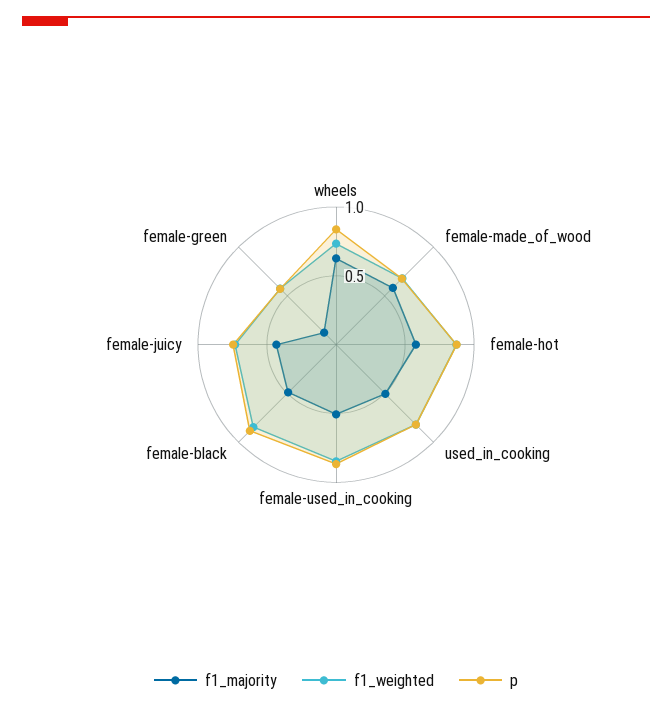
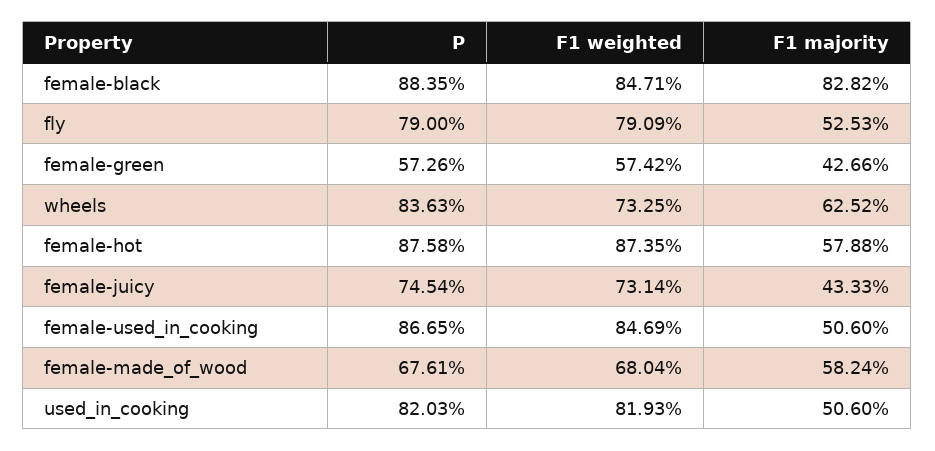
  {
    "f1_majority": {
      "wheels": 0.6252,
      "female-made_of_wood": 0.5824,
      "female-hot": 0.5788,
      "used_in_cooking": 0.506,
      "female-used_in_cooking": 0.506,
-     "female-black": 0.5,
+     "female-black": 0.8282,
      "female-juicy": 0.4333,
-     "female-green": 0.1
+     "female-green": 0.4266,
+     "fly": 0.5253
    },
    "f1_weighted": {
      "wheels": 0.7325,
      "female-made_of_wood": 0.6804,
      "female-hot": 0.8735,
      "used_in_cooking": 0.8193,
      "female-used_in_cooking": 0.8469,
      "female-black": 0.8471,
      "female-juicy": 0.7314,
-     "female-green": 0.5742
+     "female-green": 0.5742,
+     "fly": 0.7909
    },
    "p": {
      "wheels": 0.8363,
      "female-made_of_wood": 0.6761,
      "female-hot": 0.8758,
      "used_in_cooking": 0.8203,
      "female-used_in_cooking": 0.8665,
      "female-black": 0.8835,
      "female-juicy": 0.7454,
-     "female-green": 0.5726
+     "female-green": 0.5726,
+     "fly": 0.79
    }
  }

